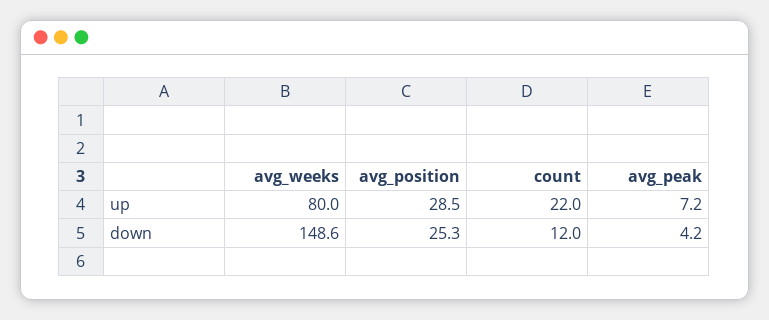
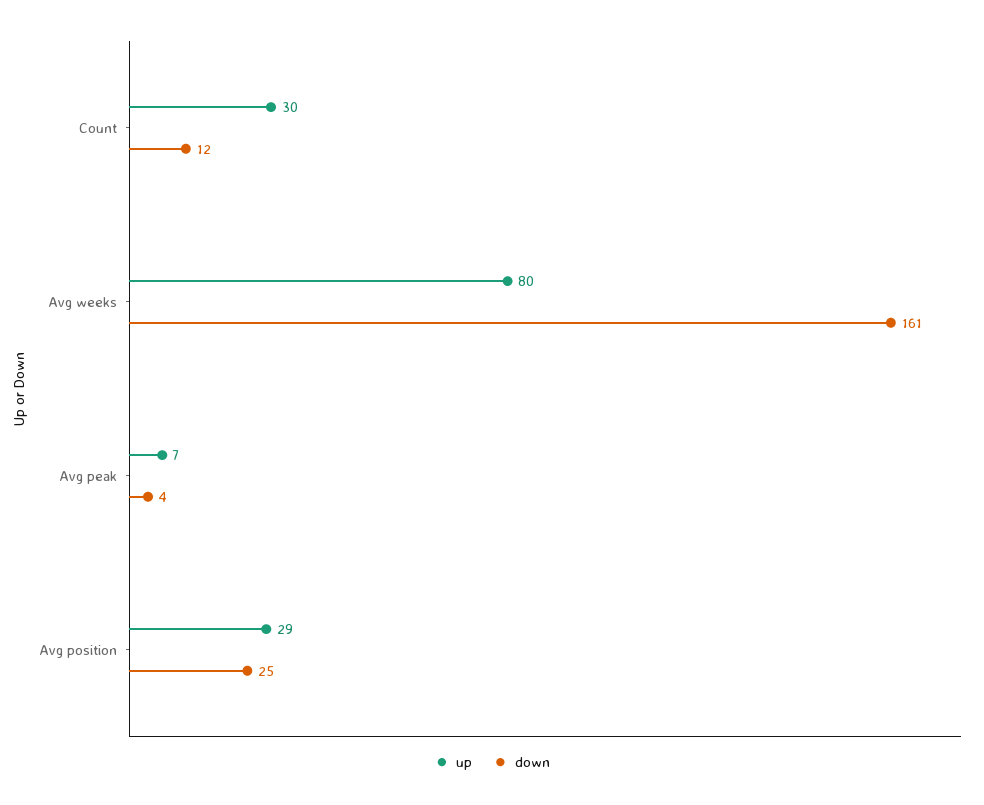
  {
    "up": {
      "avg_weeks": 80,
      "avg_position": 28.5,
-     "count": 22,
+     "count": 30,
      "avg_peak": 7.2
    },
    "down": {
-     "avg_weeks": 148.6,
+     "avg_weeks": 161,
      "avg_position": 25.3,
      "count": 12,
      "avg_peak": 4.2
    }
  }

